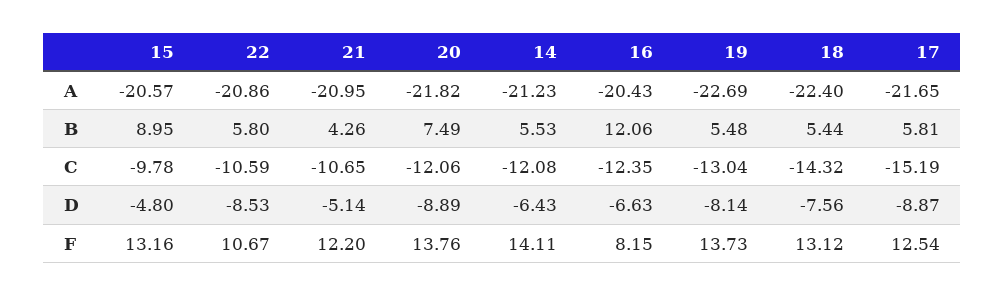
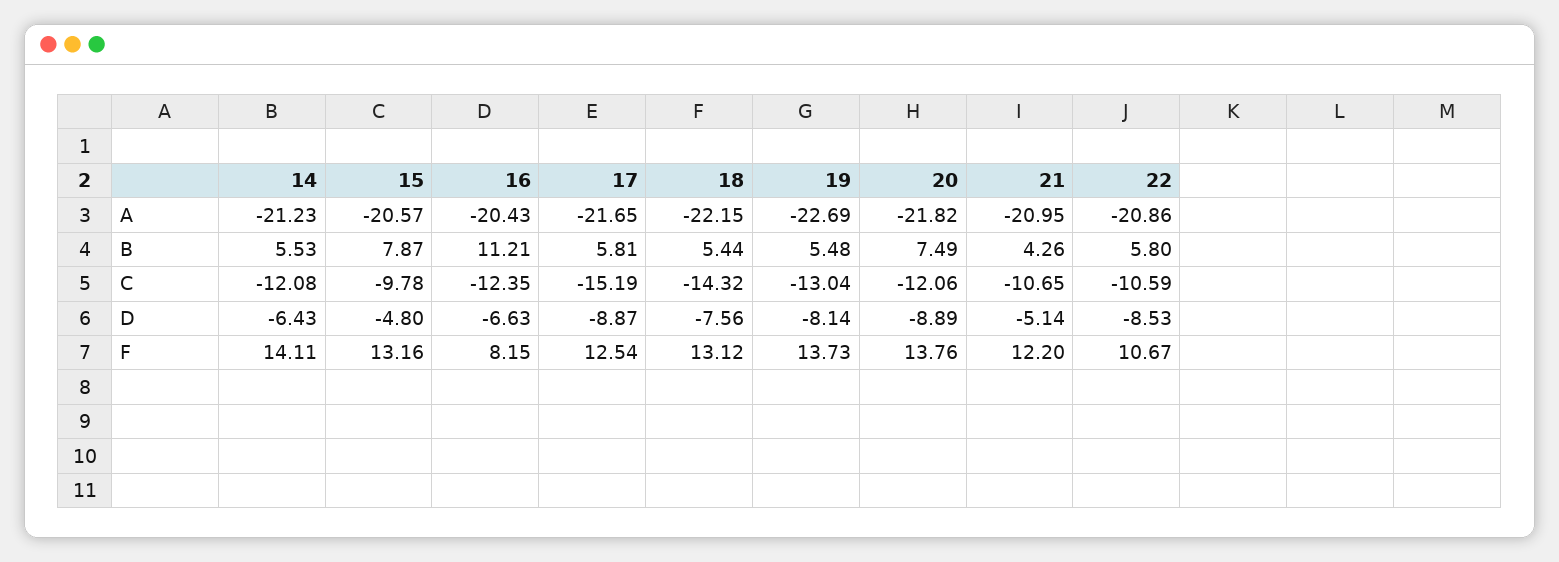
  {
    "15": {
      "A": -20.57,
-     "B": 8.95,
+     "B": 7.87,
      "C": -9.78,
      "D": -4.8,
      "F": 13.16
    },
    "22": {
      "A": -20.86,
      "B": 5.8,
      "C": -10.59,
      "D": -8.53,
      "F": 10.67
    },
    "21": {
      "A": -20.95,
      "B": 4.26,
      "C": -10.65,
      "D": -5.14,
      "F": 12.2
    },
    "20": {
      "A": -21.82,
      "B": 7.49,
      "C": -12.06,
      "D": -8.89,
      "F": 13.76
    },
    "14": {
      "A": -21.23,
      "B": 5.53,
      "C": -12.08,
      "D": -6.43,
      "F": 14.11
    },
    "16": {
      "A": -20.43,
-     "B": 12.06,
+     "B": 11.21,
      "C": -12.35,
      "D": -6.63,
      "F": 8.15
    },
    "19": {
      "A": -22.69,
      "B": 5.48,
      "C": -13.04,
      "D": -8.14,
      "F": 13.73
    },
    "18": {
-     "A": -22.4,
+     "A": -22.15,
      "B": 5.44,
      "C": -14.32,
      "D": -7.56,
      "F": 13.12
    },
    "17": {
      "A": -21.65,
      "B": 5.81,
      "C": -15.19,
      "D": -8.87,
      "F": 12.54
    }
  }

